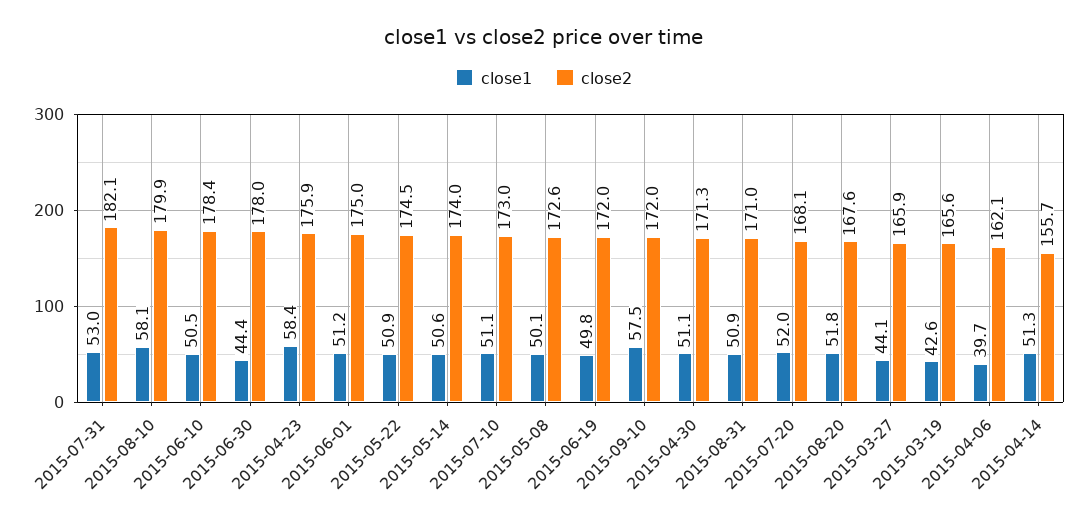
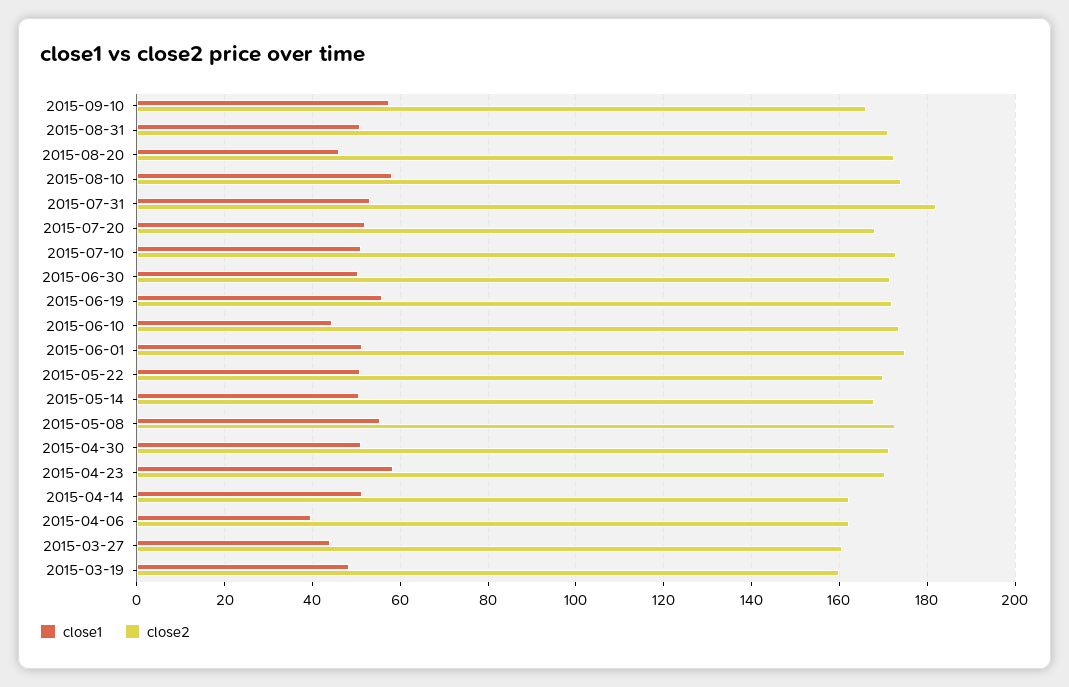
  {
    "close1": {
      "2015-07-31": 53,
      "2015-08-10": 58.1,
-     "2015-06-10": 50.5,
+     "2015-06-10": 44,
-     "2015-06-30": 44.4,
+     "2015-06-30": 50,
      "2015-04-23": 58.4,
      "2015-06-01": 51.2,
      "2015-05-22": 50.9,
      "2015-05-14": 50.6,
      "2015-07-10": 51.1,
-     "2015-05-08": 50.1,
+     "2015-05-08": 56,
-     "2015-06-19": 49.8,
+     "2015-06-19": 56,
      "2015-09-10": 57.5,
      "2015-04-30": 51.1,
      "2015-08-31": 50.9,
      "2015-07-20": 52,
-     "2015-08-20": 51.8,
+     "2015-08-20": 46,
      "2015-03-27": 44.1,
-     "2015-03-19": 42.6,
+     "2015-03-19": 48,
      "2015-04-06": 39.7,
      "2015-04-14": 51.3
    },
    "close2": {
      "2015-07-31": 182.1,
-     "2015-08-10": 179.9,
+     "2015-08-10": 174,
-     "2015-06-10": 178.4,
+     "2015-06-10": 174,
-     "2015-06-30": 178,
+     "2015-06-30": 172,
-     "2015-04-23": 175.9,
+     "2015-04-23": 170,
      "2015-06-01": 175,
-     "2015-05-22": 174.5,
+     "2015-05-22": 170,
-     "2015-05-14": 174,
+     "2015-05-14": 168,
      "2015-07-10": 173,
      "2015-05-08": 172.6,
      "2015-06-19": 172,
-     "2015-09-10": 172,
+     "2015-09-10": 166,
      "2015-04-30": 171.3,
      "2015-08-31": 171,
      "2015-07-20": 168.1,
-     "2015-08-20": 167.6,
+     "2015-08-20": 172,
-     "2015-03-27": 165.9,
+     "2015-03-27": 160,
-     "2015-03-19": 165.6,
+     "2015-03-19": 160,
      "2015-04-06": 162.1,
-     "2015-04-14": 155.7
+     "2015-04-14": 162
    }
  }

